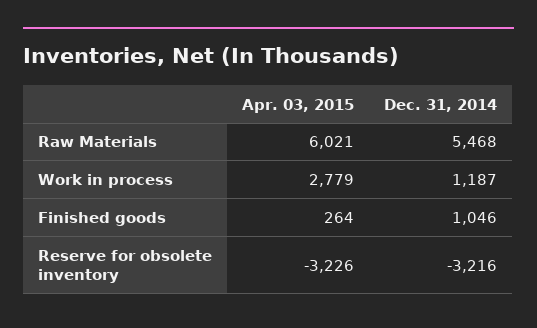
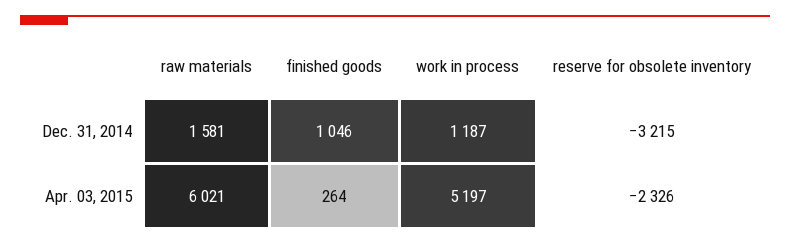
  {
    "Apr. 03, 2015": {
      "Raw Materials": 6021,
-     "Work in process": 2779,
+     "Work in process": 5197,
      "Finished goods": 264,
-     "Reserve for obsolete inventory": -3226
+     "Reserve for obsolete inventory": -2326
    },
    "Dec. 31, 2014": {
-     "Raw Materials": 5468,
+     "Raw Materials": 1581,
      "Work in process": 1187,
      "Finished goods": 1046,
-     "Reserve for obsolete inventory": -3216
+     "Reserve for obsolete inventory": -3215
    }
  }

